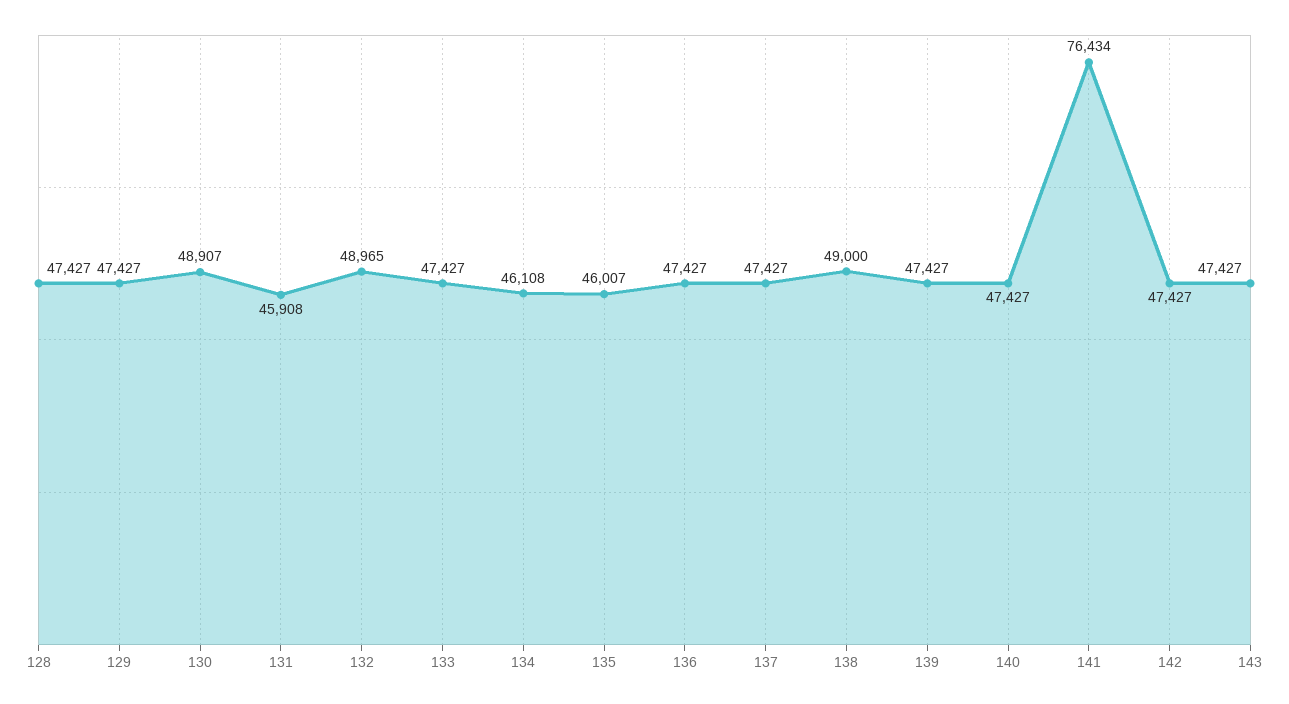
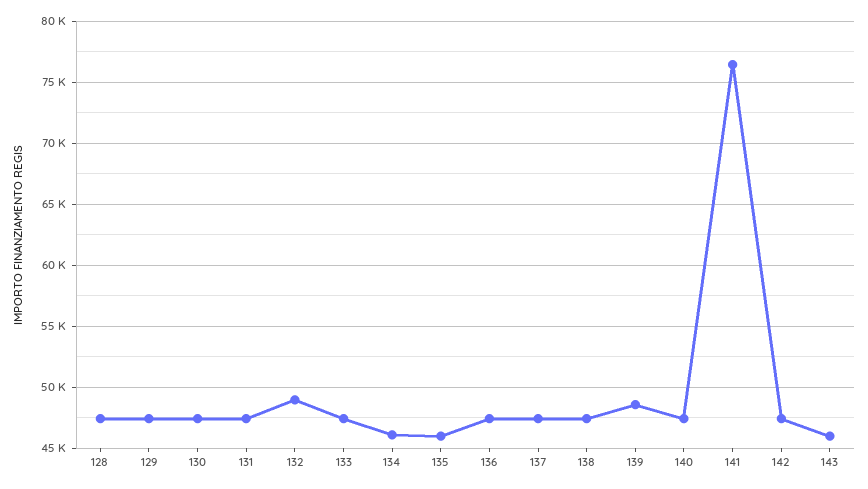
  {
    "128": 47427,
    "129": 47427,
-   "130": 48907,
+   "130": 47500,
-   "131": 45908,
+   "131": 47500,
    "132": 48965,
    "133": 47427,
    "134": 46108,
    "135": 46007,
    "136": 47427,
    "137": 47427,
-   "138": 49000,
+   "138": 47500,
-   "139": 47427,
+   "139": 48500,
    "140": 47427,
    "141": 76434,
    "142": 47427,
-   "143": 47427
+   "143": 46000
  }

